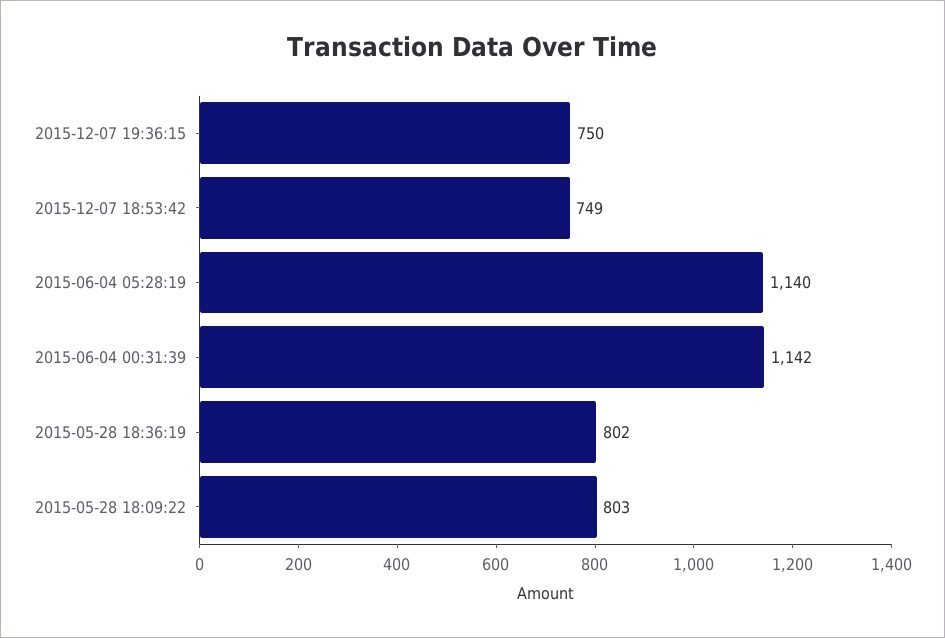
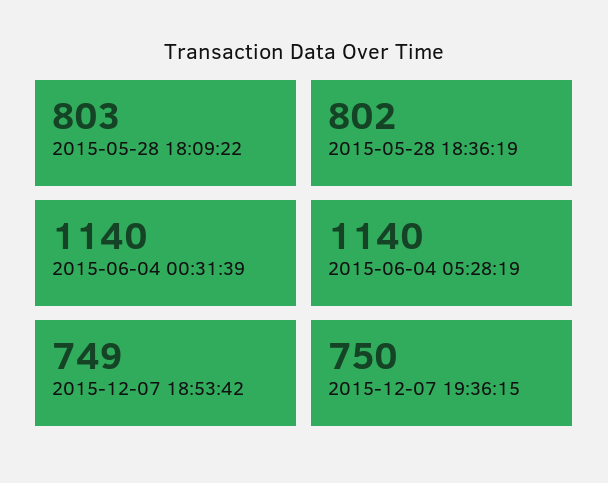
  {
    "2015-12-07 19:36:15": 750,
    "2015-12-07 18:53:42": 749,
    "2015-06-04 05:28:19": 1140,
-   "2015-06-04 00:31:39": 1142,
+   "2015-06-04 00:31:39": 1140,
    "2015-05-28 18:36:19": 802,
    "2015-05-28 18:09:22": 803
  }

